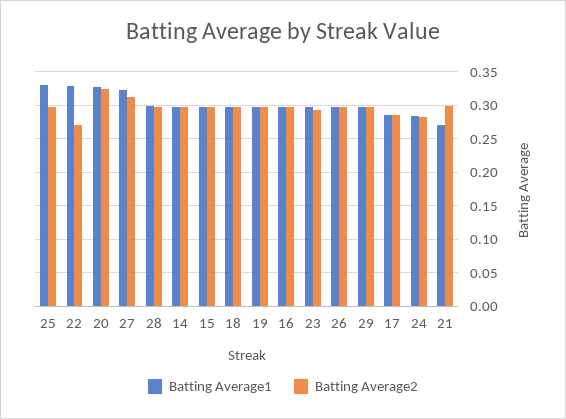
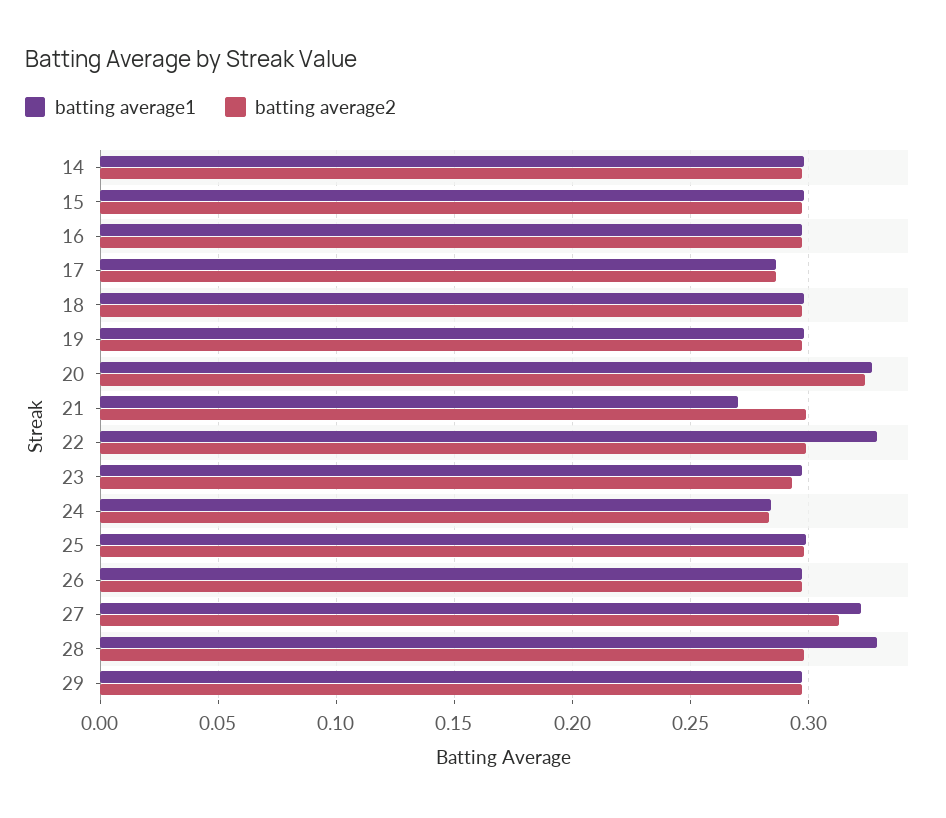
  {
    "Batting Average1": {
-     "25": 0.33,
+     "25": 0.3,
      "22": 0.33,
      "20": 0.325,
      "27": 0.32,
-     "28": 0.3,
+     "28": 0.33,
      "14": 0.3,
      "15": 0.3,
      "18": 0.3,
      "19": 0.3,
      "16": 0.295,
      "23": 0.295,
      "26": 0.295,
      "29": 0.295,
      "17": 0.285,
      "24": 0.285,
      "21": 0.27
    },
    "Batting Average2": {
      "25": 0.3,
-     "22": 0.27,
+     "22": 0.3,
      "20": 0.325,
      "27": 0.315,
      "28": 0.3,
      "14": 0.295,
      "15": 0.295,
      "18": 0.295,
      "19": 0.295,
      "16": 0.295,
      "23": 0.295,
      "26": 0.295,
      "29": 0.295,
      "17": 0.285,
      "24": 0.285,
      "21": 0.3
    }
  }

